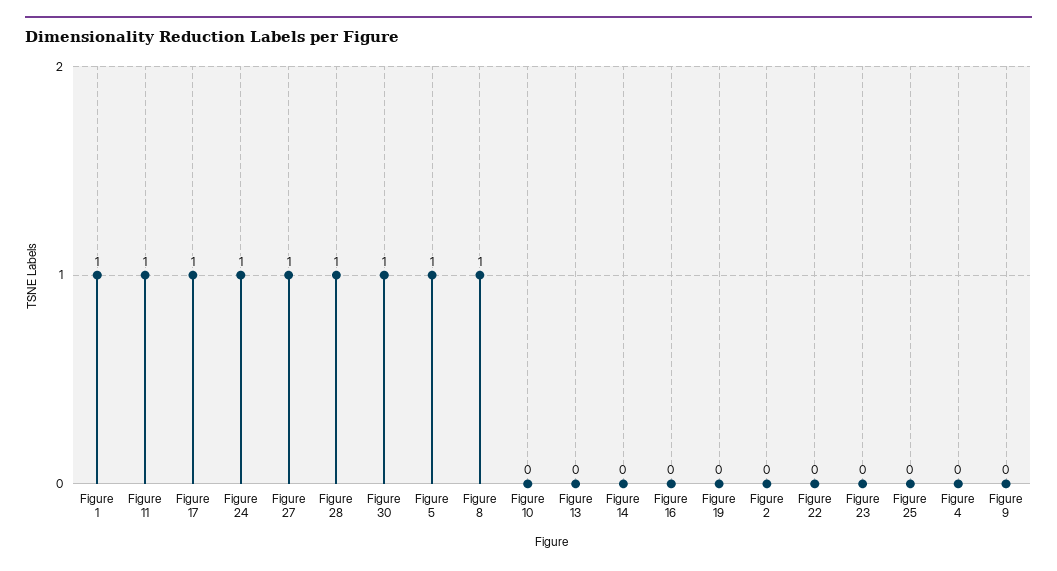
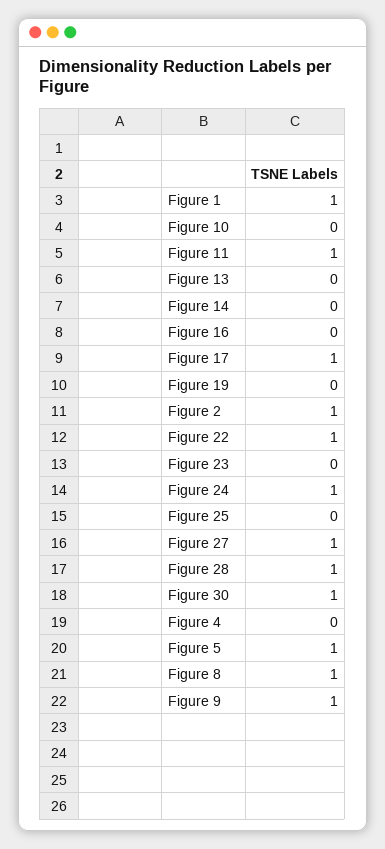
  {
    "Figure 1": 1,
    "Figure 11": 1,
    "Figure 17": 1,
    "Figure 24": 1,
    "Figure 27": 1,
    "Figure 28": 1,
    "Figure 30": 1,
    "Figure 5": 1,
    "Figure 8": 1,
    "Figure 10": 0,
    "Figure 13": 0,
    "Figure 14": 0,
    "Figure 16": 0,
    "Figure 19": 0,
-   "Figure 2": 0,
+   "Figure 2": 1,
-   "Figure 22": 0,
+   "Figure 22": 1,
    "Figure 23": 0,
    "Figure 25": 0,
    "Figure 4": 0,
-   "Figure 9": 0
+   "Figure 9": 1
  }

